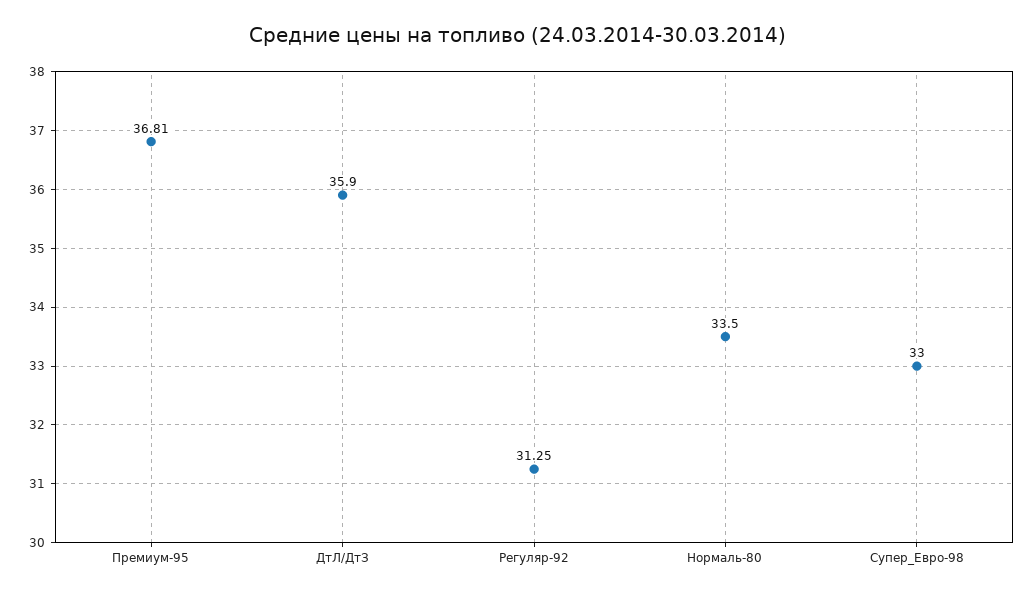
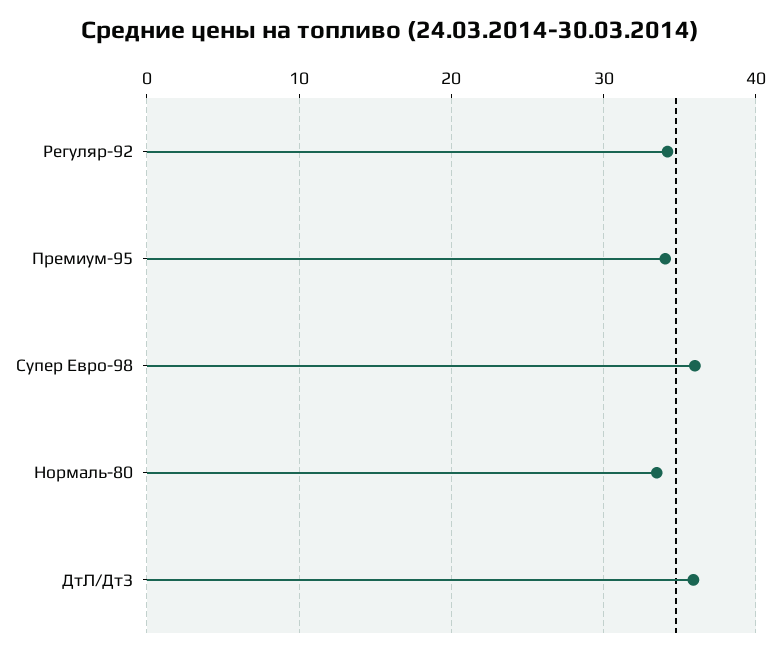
  {
-   "Премиум-95": 36.81,
+   "Премиум-95": 34,
    "ДтЛ/ДтЗ": 35.9,
-   "Регуляр-92": 31.25,
+   "Регуляр-92": 34,
    "Нормаль-80": 33.5,
-   "Супер_Евро-98": 33
+   "Супер_Евро-98": 36
  }

